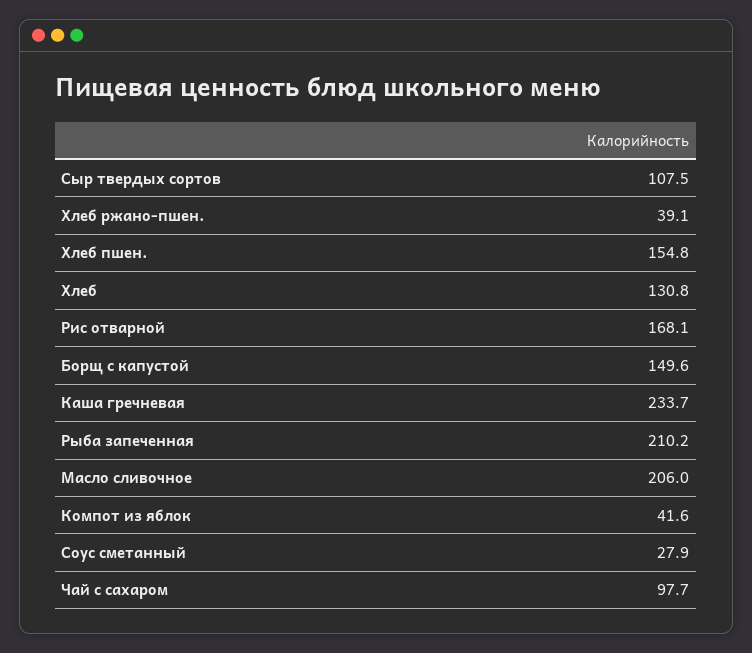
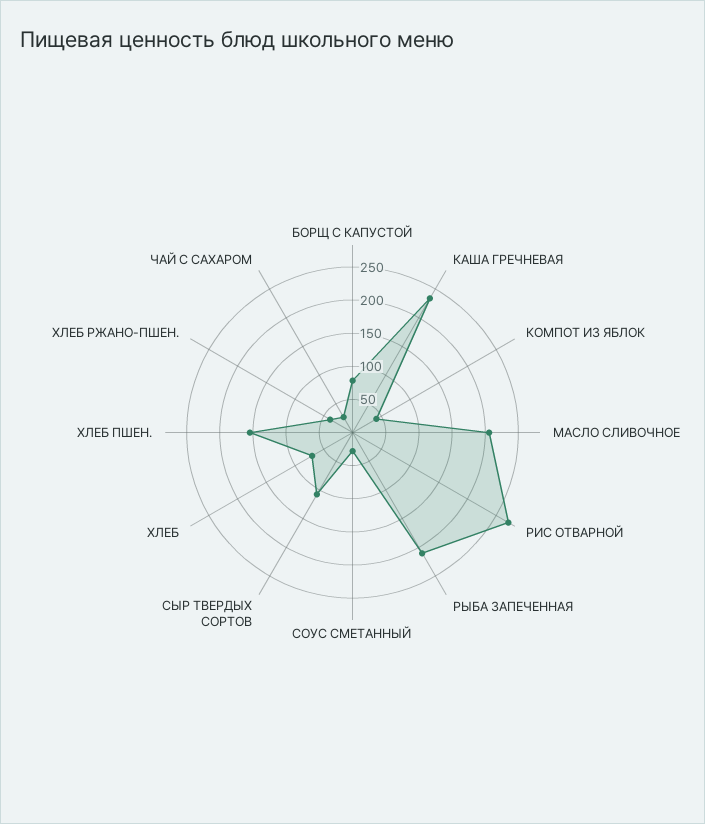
  {
    "Сыр твердых сортов": 107.5,
    "Хлеб ржано-пшен.": 39.1,
    "Хлеб пшен.": 154.8,
-   "Хлеб": 130.8,
+   "Хлеб": 75,
-   "Рис отварной": 168.1,
+   "Рис отварной": 275,
-   "Борщ с капустой": 149.6,
+   "Борщ с капустой": 75,
    "Каша гречневая": 233.7,
    "Рыба запеченная": 210.2,
    "Масло сливочное": 206,
    "Компот из яблок": 41.6,
    "Соус сметанный": 27.9,
-   "Чай с сахаром": 97.7
+   "Чай с сахаром": 25
  }

